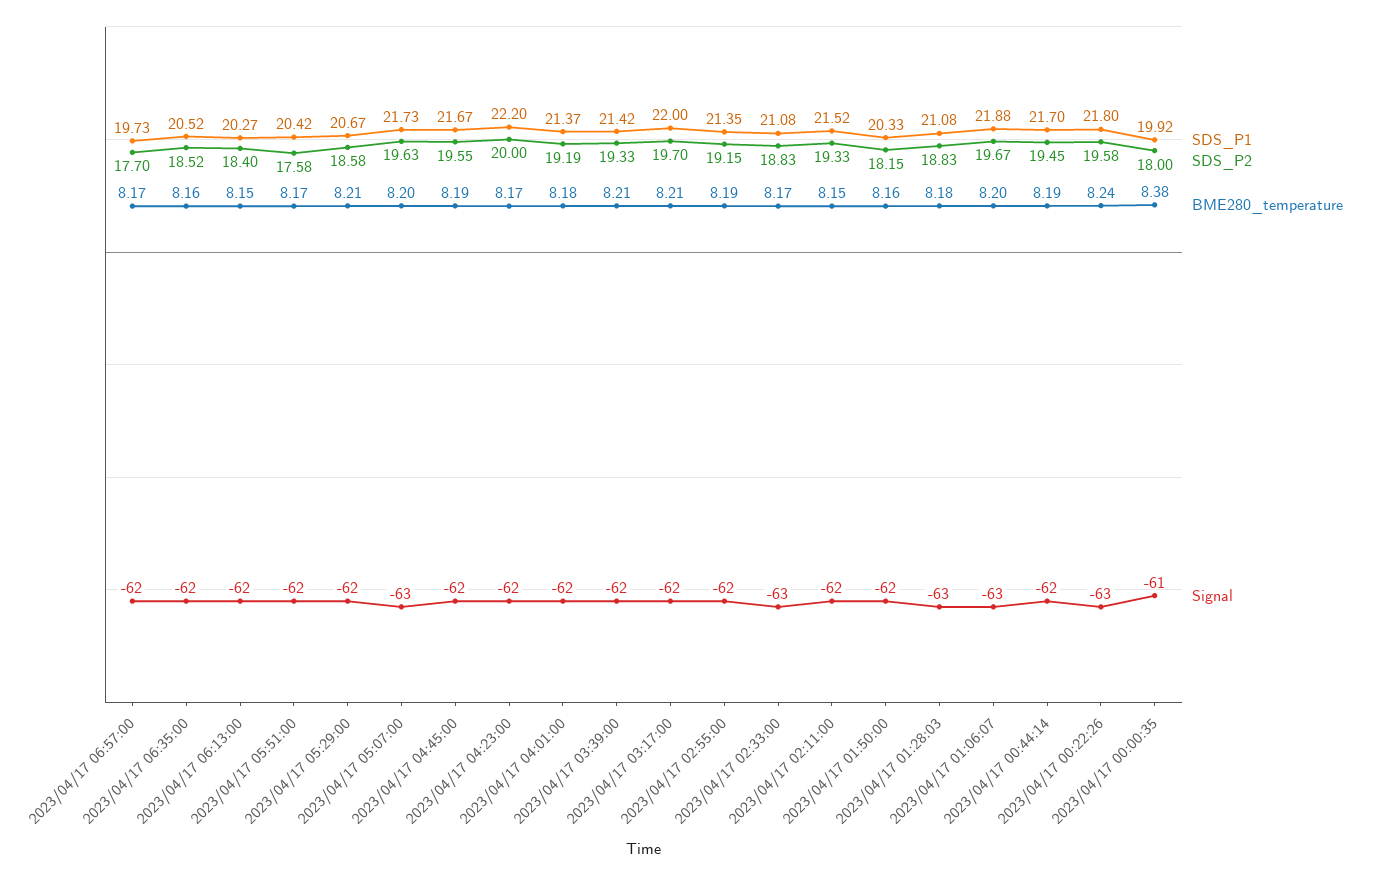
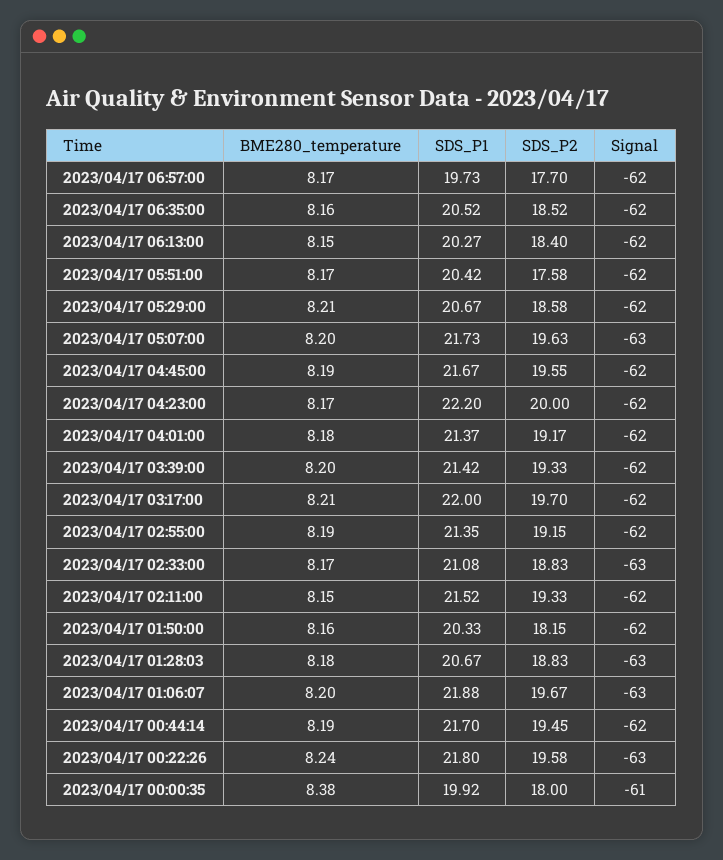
  {
    "SDS_P1": {
      "2023/04/17 06:57:00": 19.73,
      "2023/04/17 06:35:00": 20.52,
      "2023/04/17 06:13:00": 20.27,
      "2023/04/17 05:51:00": 20.42,
      "2023/04/17 05:29:00": 20.67,
      "2023/04/17 05:07:00": 21.73,
      "2023/04/17 04:45:00": 21.67,
      "2023/04/17 04:23:00": 22.2,
      "2023/04/17 04:01:00": 21.37,
      "2023/04/17 03:39:00": 21.42,
      "2023/04/17 03:17:00": 22,
      "2023/04/17 02:55:00": 21.35,
      "2023/04/17 02:33:00": 21.08,
      "2023/04/17 02:11:00": 21.52,
      "2023/04/17 01:50:00": 20.33,
-     "2023/04/17 01:28:03": 21.08,
+     "2023/04/17 01:28:03": 20.67,
      "2023/04/17 01:06:07": 21.88,
      "2023/04/17 00:44:14": 21.7,
      "2023/04/17 00:22:26": 21.8,
      "2023/04/17 00:00:35": 19.92
    },
    "SDS_P2": {
      "2023/04/17 06:57:00": 17.7,
      "2023/04/17 06:35:00": 18.52,
      "2023/04/17 06:13:00": 18.4,
      "2023/04/17 05:51:00": 17.58,
      "2023/04/17 05:29:00": 18.58,
      "2023/04/17 05:07:00": 19.63,
      "2023/04/17 04:45:00": 19.55,
      "2023/04/17 04:23:00": 20,
-     "2023/04/17 04:01:00": 19.19,
+     "2023/04/17 04:01:00": 19.17,
      "2023/04/17 03:39:00": 19.33,
      "2023/04/17 03:17:00": 19.7,
      "2023/04/17 02:55:00": 19.15,
      "2023/04/17 02:33:00": 18.83,
      "2023/04/17 02:11:00": 19.33,
      "2023/04/17 01:50:00": 18.15,
      "2023/04/17 01:28:03": 18.83,
      "2023/04/17 01:06:07": 19.67,
      "2023/04/17 00:44:14": 19.45,
      "2023/04/17 00:22:26": 19.58,
      "2023/04/17 00:00:35": 18
    },
    "BME280_temperature": {
      "2023/04/17 06:57:00": 8.17,
      "2023/04/17 06:35:00": 8.16,
      "2023/04/17 06:13:00": 8.15,
      "2023/04/17 05:51:00": 8.17,
      "2023/04/17 05:29:00": 8.21,
      "2023/04/17 05:07:00": 8.2,
      "2023/04/17 04:45:00": 8.19,
      "2023/04/17 04:23:00": 8.17,
      "2023/04/17 04:01:00": 8.18,
-     "2023/04/17 03:39:00": 8.21,
+     "2023/04/17 03:39:00": 8.2,
      "2023/04/17 03:17:00": 8.21,
      "2023/04/17 02:55:00": 8.19,
      "2023/04/17 02:33:00": 8.17,
      "2023/04/17 02:11:00": 8.15,
      "2023/04/17 01:50:00": 8.16,
      "2023/04/17 01:28:03": 8.18,
      "2023/04/17 01:06:07": 8.2,
      "2023/04/17 00:44:14": 8.19,
      "2023/04/17 00:22:26": 8.24,
      "2023/04/17 00:00:35": 8.38
    },
    "Signal": {
      "2023/04/17 06:57:00": -62,
      "2023/04/17 06:35:00": -62,
      "2023/04/17 06:13:00": -62,
      "2023/04/17 05:51:00": -62,
      "2023/04/17 05:29:00": -62,
      "2023/04/17 05:07:00": -63,
      "2023/04/17 04:45:00": -62,
      "2023/04/17 04:23:00": -62,
      "2023/04/17 04:01:00": -62,
      "2023/04/17 03:39:00": -62,
      "2023/04/17 03:17:00": -62,
      "2023/04/17 02:55:00": -62,
      "2023/04/17 02:33:00": -63,
      "2023/04/17 02:11:00": -62,
      "2023/04/17 01:50:00": -62,
      "2023/04/17 01:28:03": -63,
      "2023/04/17 01:06:07": -63,
      "2023/04/17 00:44:14": -62,
      "2023/04/17 00:22:26": -63,
      "2023/04/17 00:00:35": -61
    }
  }

